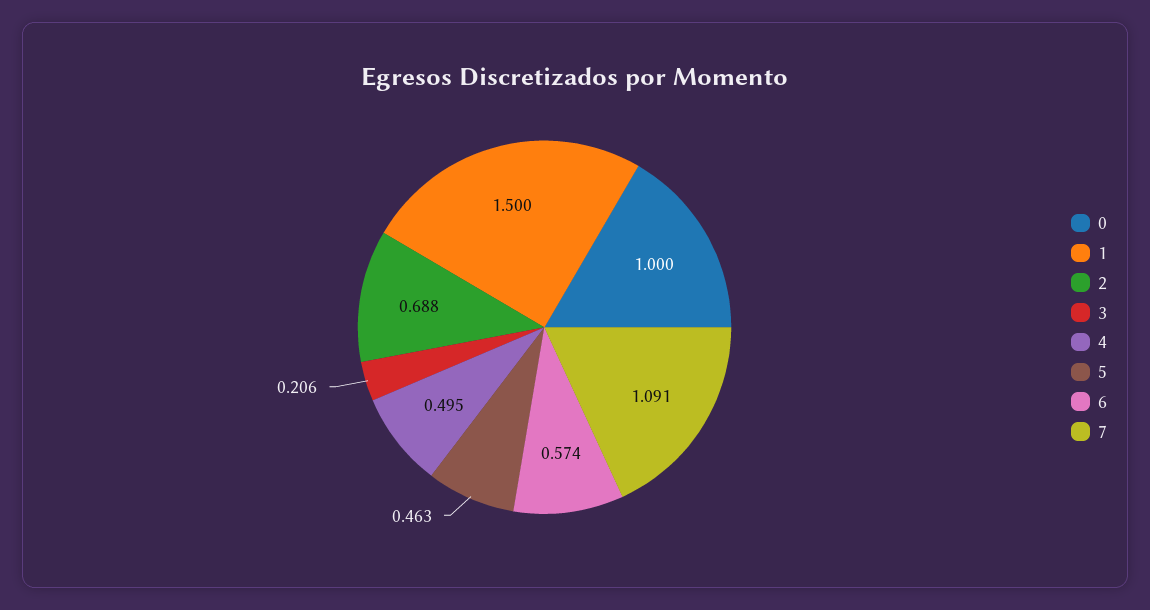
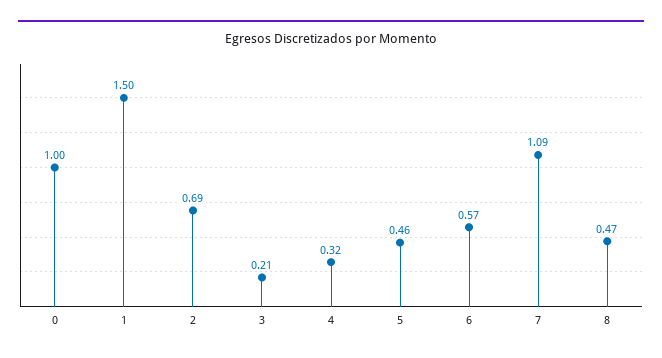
  {
    "0": 1,
    "1": 1.5,
    "2": 0.688,
    "3": 0.206,
-   "4": 0.495,
+   "4": 0.32,
    "5": 0.463,
    "6": 0.574,
-   "7": 1.091
+   "7": 1.091,
+   "8": 0.47
  }

